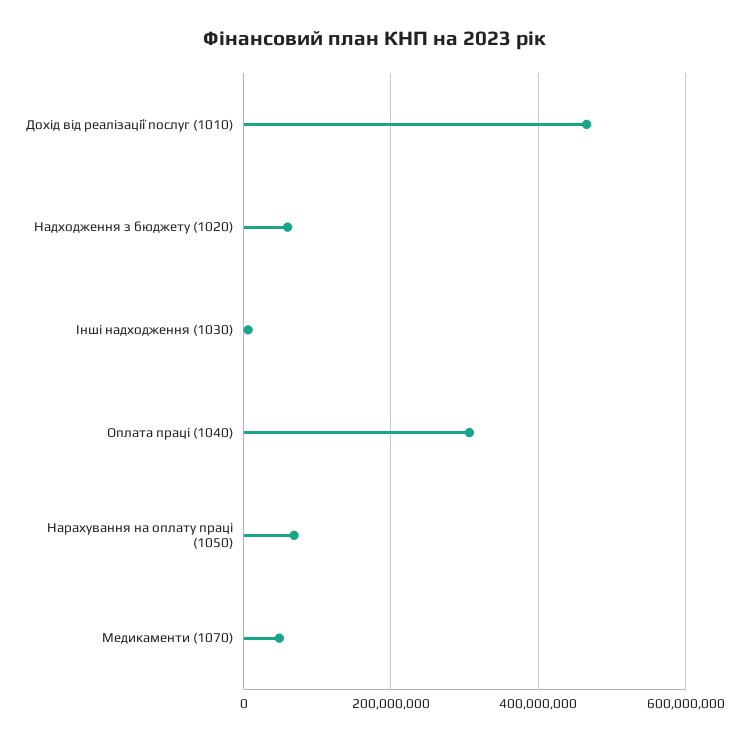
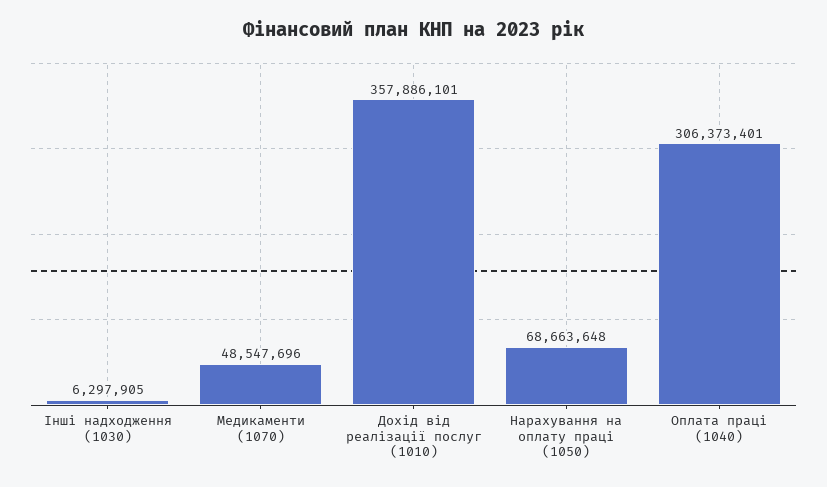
  {
-   "Дохід від реалізації послуг (1010)": 460000000,
+   "Дохід від реалізації послуг (1010)": 357886101,
-   "Надходження з бюджету (1020)": 60000000,
    "Інші надходження (1030)": 6297905,
    "Оплата праці (1040)": 306373401,
    "Нарахування на оплату праці (1050)": 68663648,
    "Медикаменти (1070)": 48547696
  }

